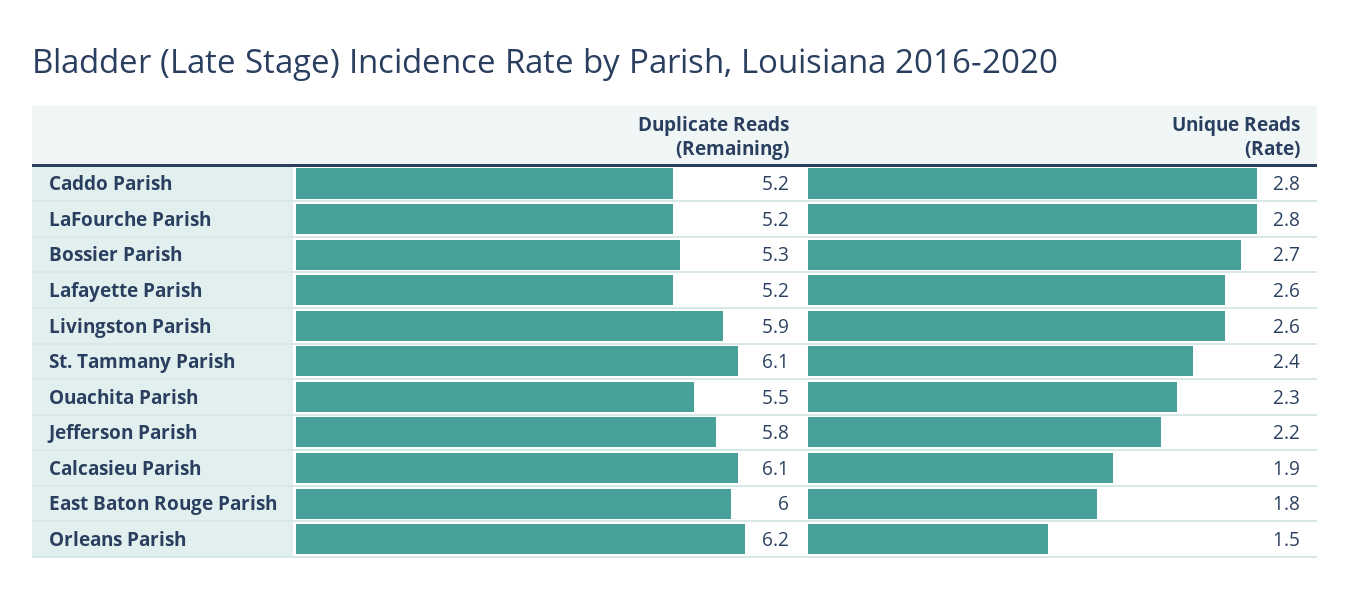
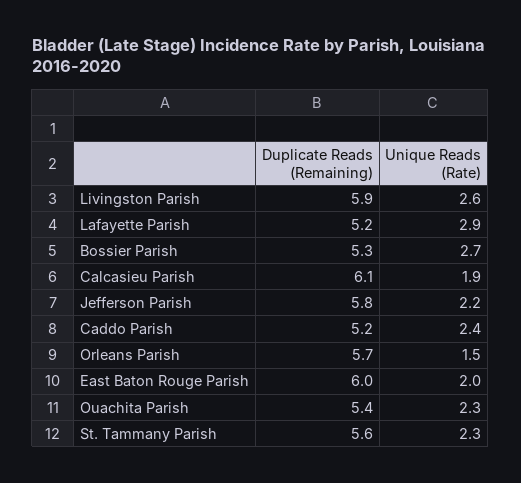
  {
    "Duplicate Reads (Remaining)": {
      "Caddo Parish": 5.2,
-     "LaFourche Parish": 5.2,
      "Bossier Parish": 5.3,
      "Lafayette Parish": 5.2,
      "Livingston Parish": 5.9,
-     "St. Tammany Parish": 6.1,
+     "St. Tammany Parish": 5.6,
-     "Ouachita Parish": 5.5,
+     "Ouachita Parish": 5.4,
      "Jefferson Parish": 5.8,
      "Calcasieu Parish": 6.1,
      "East Baton Rouge Parish": 6,
-     "Orleans Parish": 6.2
+     "Orleans Parish": 5.7
    },
    "Unique Reads (Rate)": {
-     "Caddo Parish": 2.8,
+     "Caddo Parish": 2.4,
-     "LaFourche Parish": 2.8,
      "Bossier Parish": 2.7,
-     "Lafayette Parish": 2.6,
+     "Lafayette Parish": 2.9,
      "Livingston Parish": 2.6,
-     "St. Tammany Parish": 2.4,
+     "St. Tammany Parish": 2.3,
      "Ouachita Parish": 2.3,
      "Jefferson Parish": 2.2,
      "Calcasieu Parish": 1.9,
-     "East Baton Rouge Parish": 1.8,
+     "East Baton Rouge Parish": 2,
      "Orleans Parish": 1.5
    }
  }

